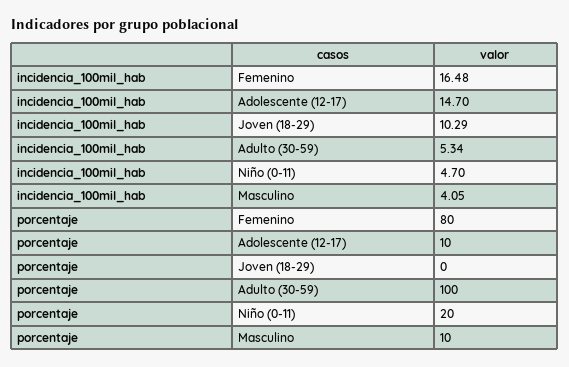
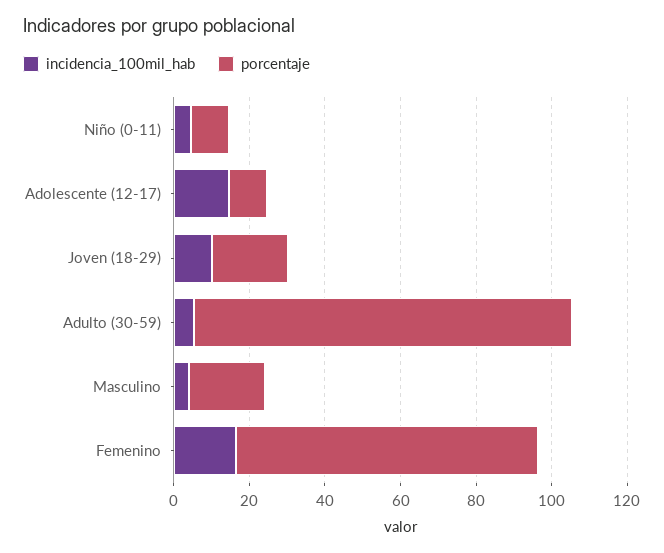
  {
    "incidencia_100mil_hab": {
      "Femenino": 16.48,
      "Adolescente (12-17)": 14.7,
      "Joven (18-29)": 10.29,
      "Adulto (30-59)": 5.34,
      "Niño (0-11)": 4.7,
      "Masculino": 4.05
    },
    "porcentaje": {
      "Femenino": 80,
      "Adolescente (12-17)": 10,
-     "Joven (18-29)": 0,
+     "Joven (18-29)": 20,
      "Adulto (30-59)": 100,
-     "Niño (0-11)": 20,
+     "Niño (0-11)": 10,
-     "Masculino": 10
+     "Masculino": 20
    }
  }

